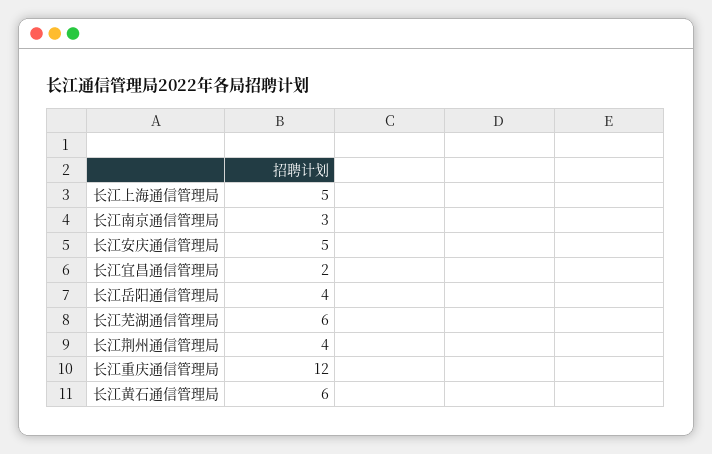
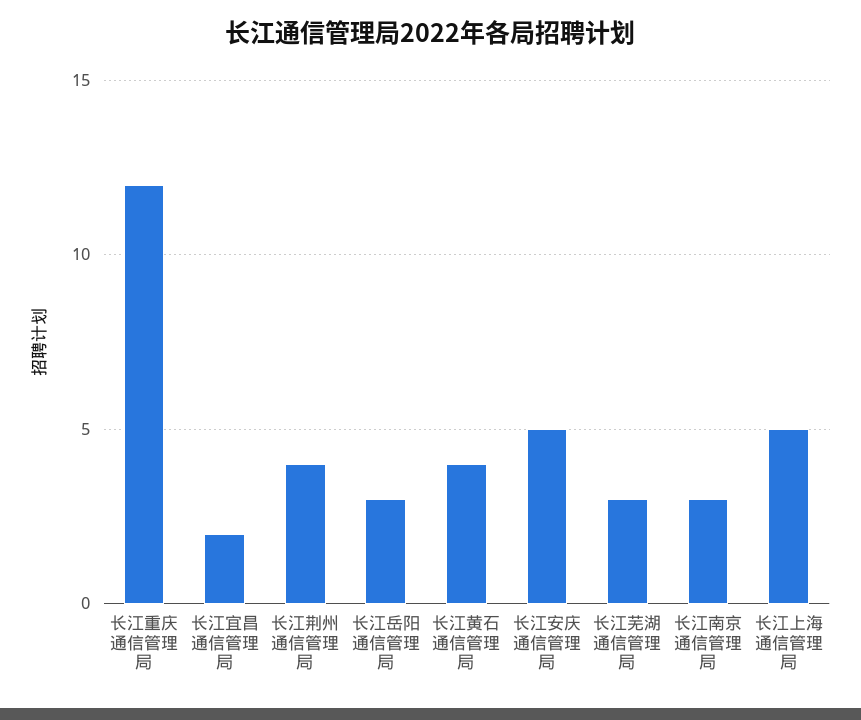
  {
    "长江上海通信管理局": 5,
    "长江南京通信管理局": 3,
    "长江安庆通信管理局": 5,
    "长江宜昌通信管理局": 2,
-   "长江岳阳通信管理局": 4,
+   "长江岳阳通信管理局": 3,
-   "长江芜湖通信管理局": 6,
+   "长江芜湖通信管理局": 3,
    "长江荆州通信管理局": 4,
    "长江重庆通信管理局": 12,
-   "长江黄石通信管理局": 6
+   "长江黄石通信管理局": 4
  }

